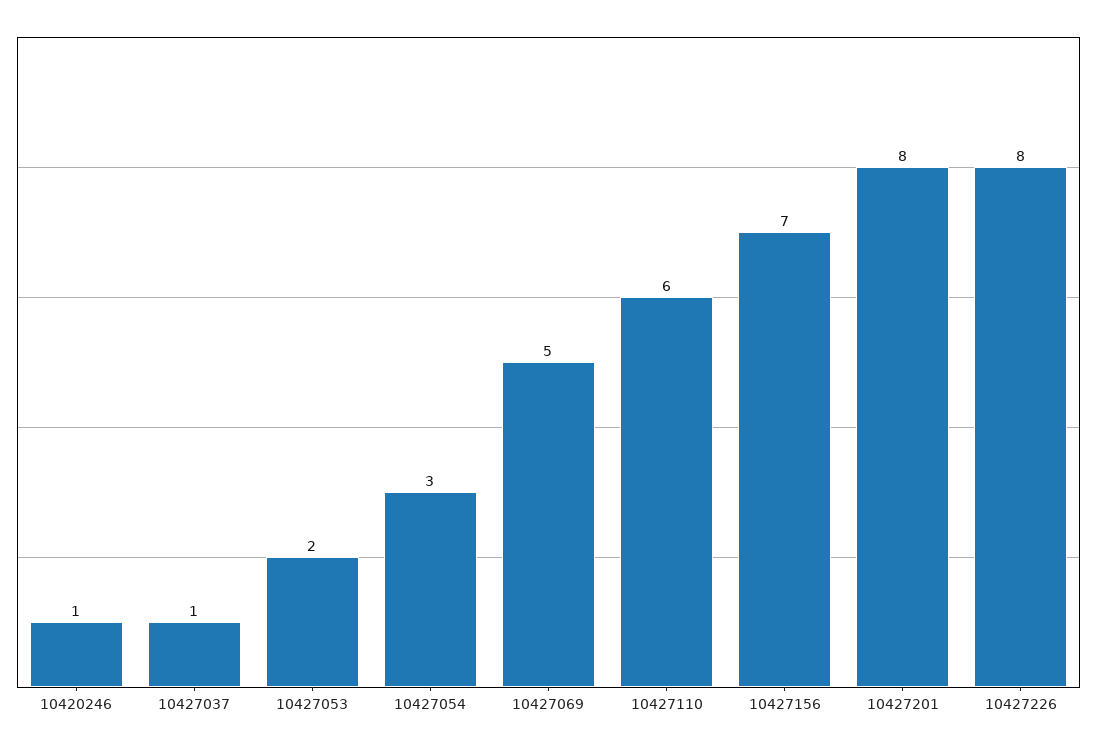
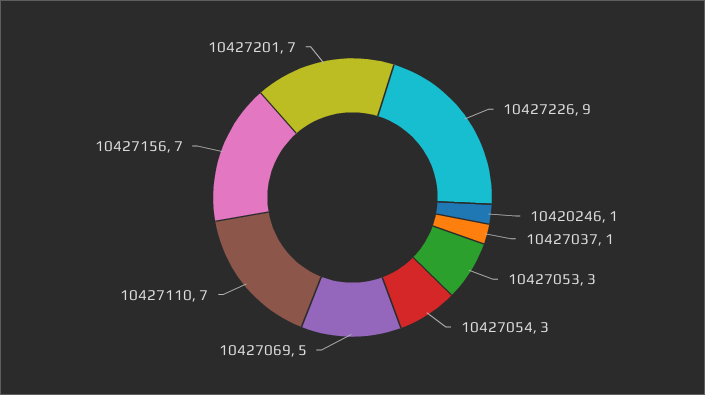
  {
    "10420246": 1,
    "10427037": 1,
-   "10427053": 2,
+   "10427053": 3,
    "10427054": 3,
    "10427069": 5,
-   "10427110": 6,
+   "10427110": 7,
    "10427156": 7,
-   "10427201": 8,
+   "10427201": 7,
-   "10427226": 8
+   "10427226": 9
  }

